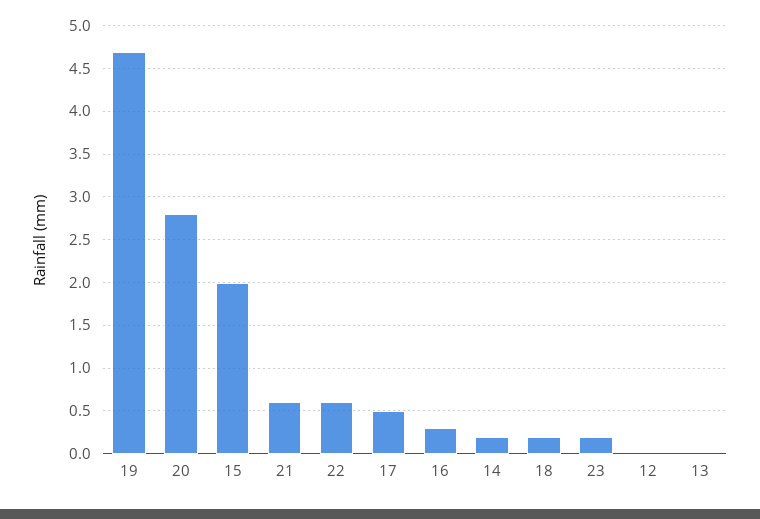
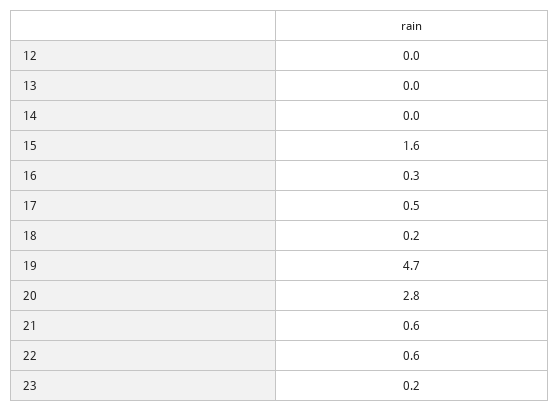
  {
    "19": 4.7,
    "20": 2.8,
-   "15": 2,
+   "15": 1.6,
    "21": 0.6,
    "22": 0.6,
    "17": 0.5,
    "16": 0.3,
-   "14": 0.2,
+   "14": 0,
    "18": 0.2,
    "23": 0.2,
    "12": 0,
    "13": 0
  }

